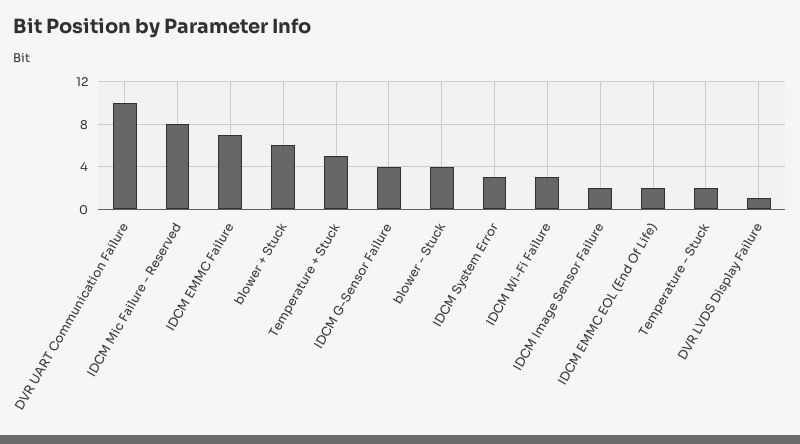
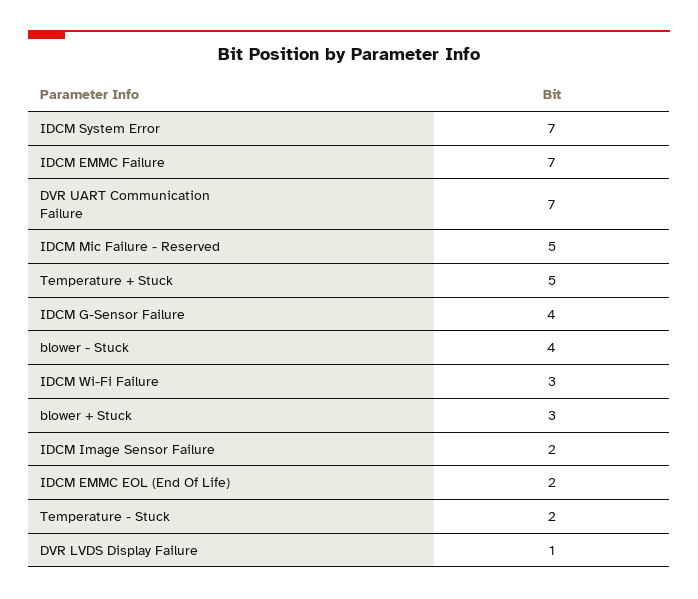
  {
-   "DVR UART Communication Failure": 10,
+   "DVR UART Communication Failure": 7,
-   "IDCM Mic Failure - Reserved": 8,
+   "IDCM Mic Failure - Reserved": 5,
    "IDCM EMMC Failure": 7,
-   "blower + Stuck": 6,
+   "blower + Stuck": 3,
    "Temperature + Stuck": 5,
    "IDCM G-Sensor Failure": 4,
    "blower - Stuck": 4,
-   "IDCM System Error": 3,
+   "IDCM System Error": 7,
    "IDCM Wi-Fi Failure": 3,
    "IDCM Image Sensor Failure": 2,
    "IDCM EMMC EOL (End Of Life)": 2,
    "Temperature - Stuck": 2,
    "DVR LVDS Display Failure": 1
  }

